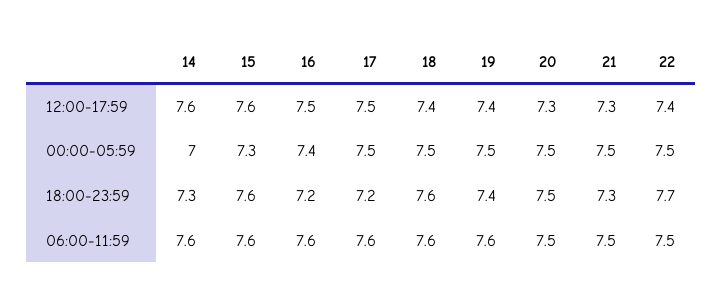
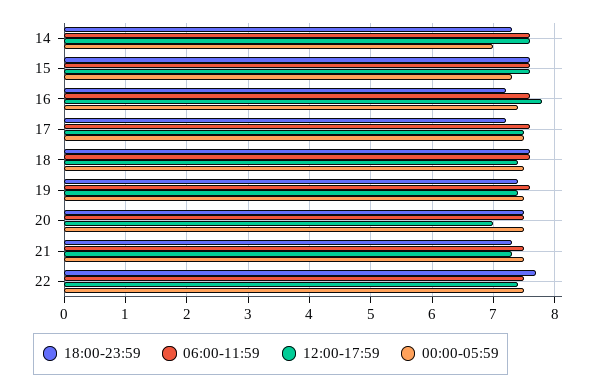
  {
    "12:00-17:59": {
      "14": 7.6,
      "15": 7.6,
-     "16": 7.5,
+     "16": 7.8,
      "17": 7.5,
      "18": 7.4,
      "19": 7.4,
-     "20": 7.3,
+     "20": 7,
      "21": 7.3,
      "22": 7.4
    },
    "00:00-05:59": {
      "14": 7,
      "15": 7.3,
      "16": 7.4,
      "17": 7.5,
      "18": 7.5,
      "19": 7.5,
      "20": 7.5,
      "21": 7.5,
      "22": 7.5
    },
    "18:00-23:59": {
      "14": 7.3,
      "15": 7.6,
      "16": 7.2,
      "17": 7.2,
      "18": 7.6,
      "19": 7.4,
      "20": 7.5,
      "21": 7.3,
      "22": 7.7
    },
    "06:00-11:59": {
      "14": 7.6,
      "15": 7.6,
      "16": 7.6,
      "17": 7.6,
      "18": 7.6,
      "19": 7.6,
      "20": 7.5,
      "21": 7.5,
      "22": 7.5
    }
  }

